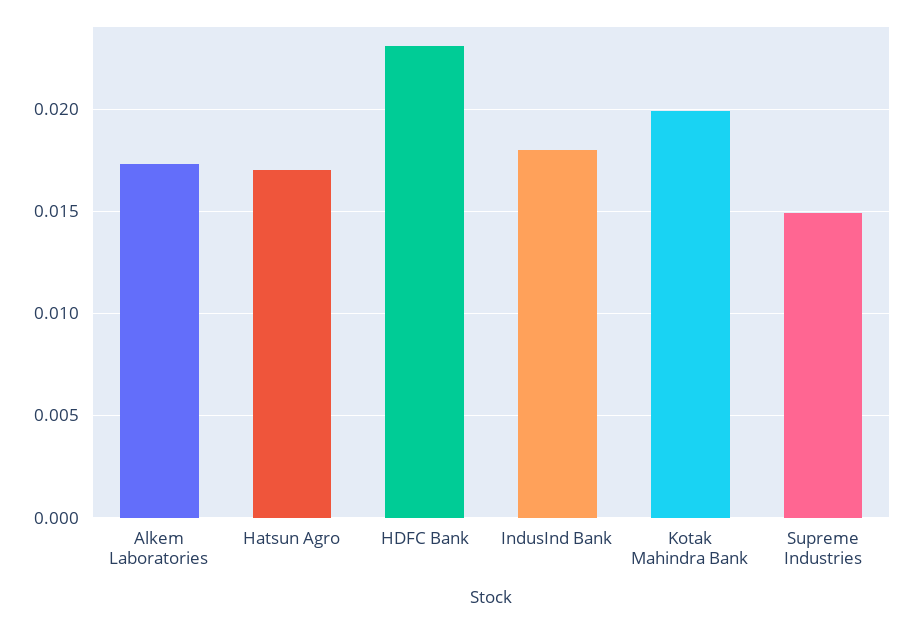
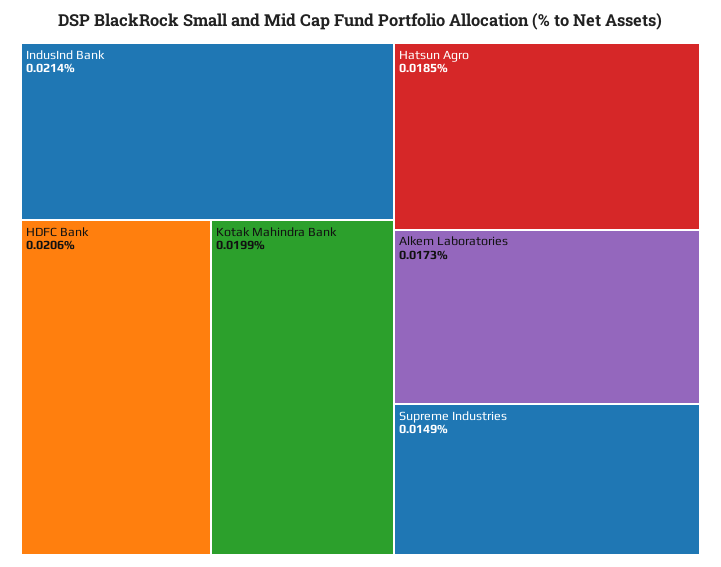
  {
    "Alkem Laboratories": 0.0173,
-   "Hatsun Agro": 0.017,
+   "Hatsun Agro": 0.0185,
-   "HDFC Bank": 0.023,
+   "HDFC Bank": 0.0206,
-   "IndusInd Bank": 0.018,
+   "IndusInd Bank": 0.0214,
    "Kotak Mahindra Bank": 0.0199,
    "Supreme Industries": 0.0149
  }

